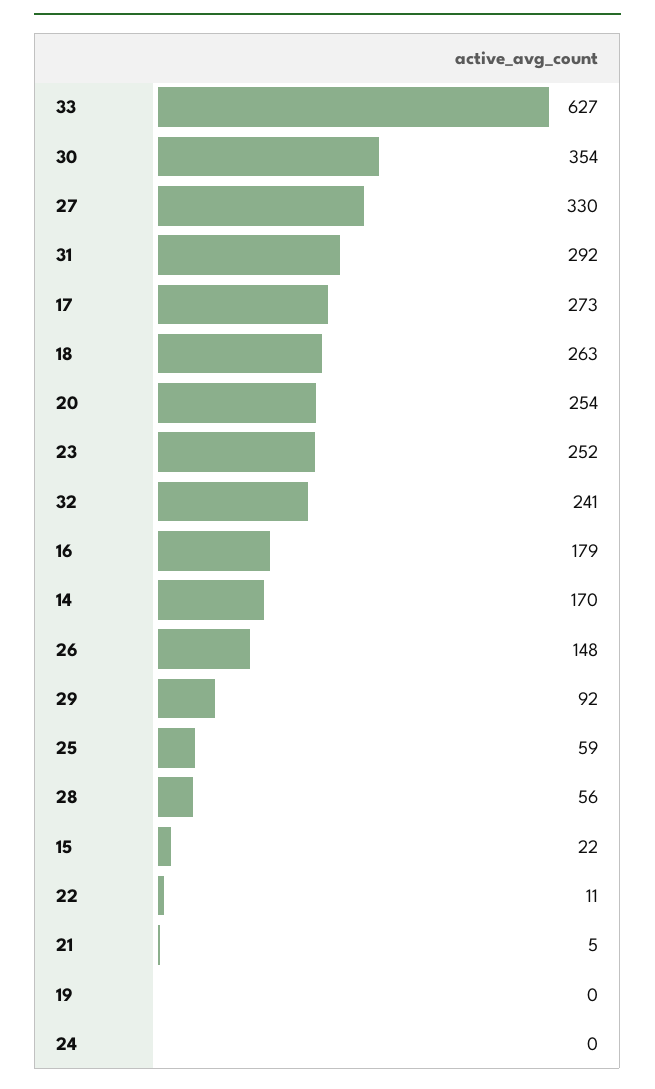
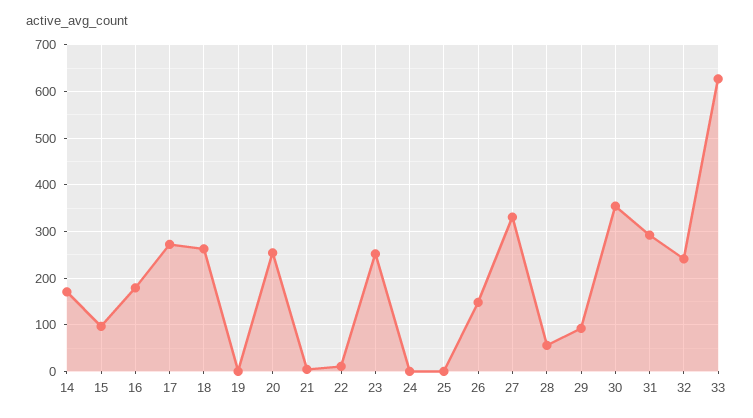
  {
    "33": 627,
    "30": 354,
    "27": 330,
    "31": 292,
    "17": 273,
    "18": 263,
    "20": 254,
    "23": 252,
    "32": 241,
    "16": 179,
    "14": 170,
    "26": 148,
    "29": 92,
-   "25": 59,
+   "25": 0,
    "28": 56,
-   "15": 22,
+   "15": 100,
    "22": 11,
    "21": 5,
    "19": 0,
    "24": 0
  }

